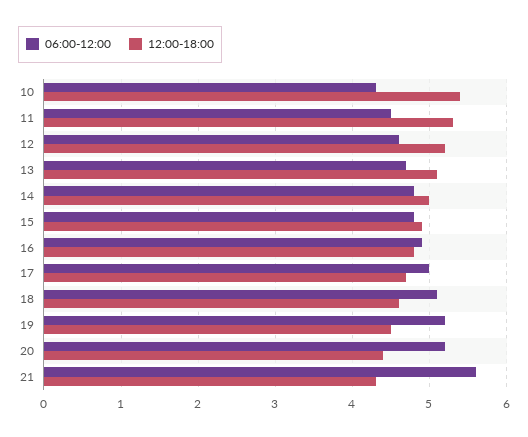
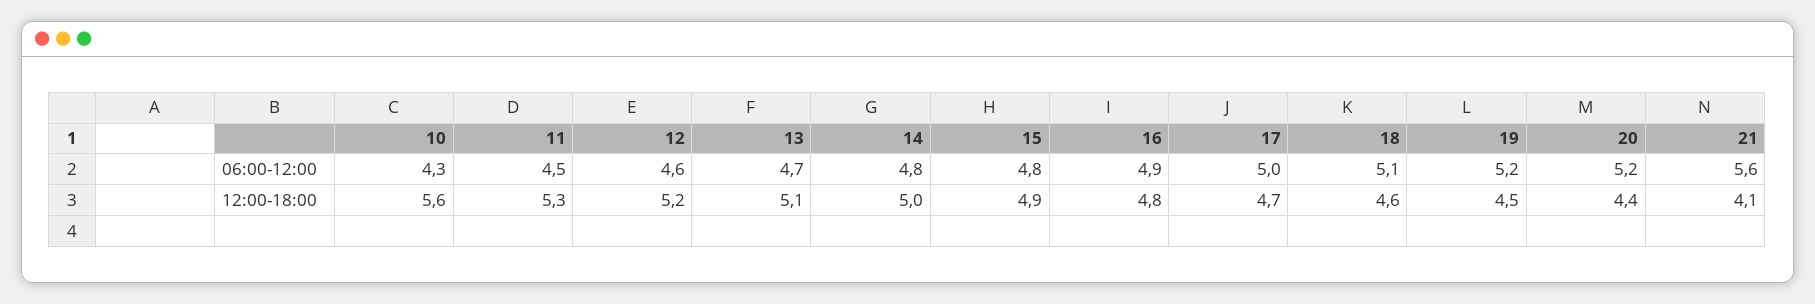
  {
    "06:00-12:00": {
      "10": 4.3,
      "11": 4.5,
      "12": 4.6,
      "13": 4.7,
      "14": 4.8,
      "15": 4.8,
      "16": 4.9,
      "17": 5,
      "18": 5.1,
      "19": 5.2,
      "20": 5.2,
      "21": 5.6
    },
    "12:00-18:00": {
-     "10": 5.4,
+     "10": 5.6,
      "11": 5.3,
      "12": 5.2,
      "13": 5.1,
      "14": 5,
      "15": 4.9,
      "16": 4.8,
      "17": 4.7,
      "18": 4.6,
      "19": 4.5,
      "20": 4.4,
-     "21": 4.3
+     "21": 4.1
    }
  }

